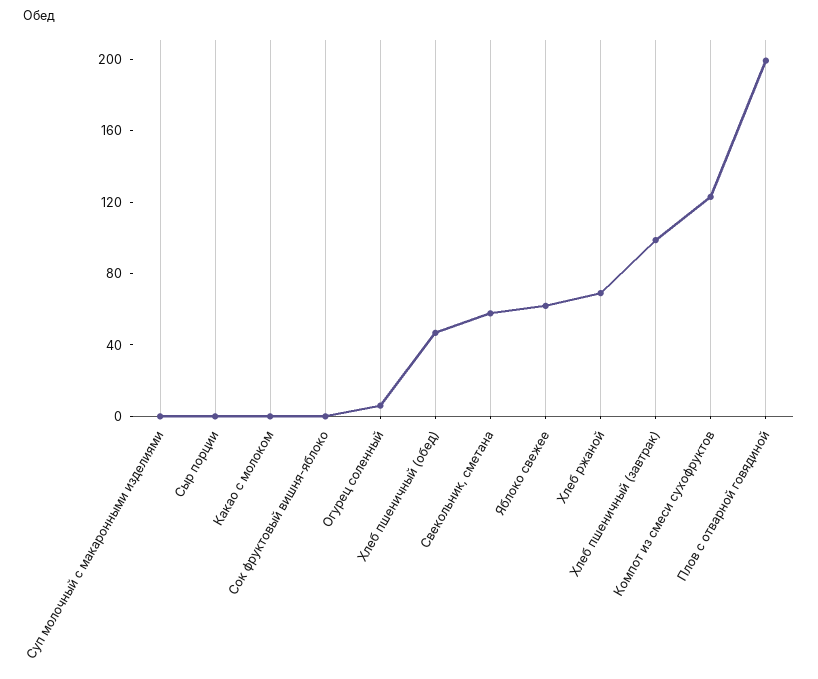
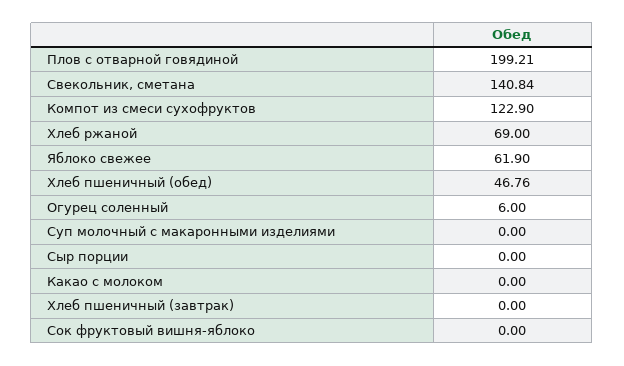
  {
    "Суп молочный с макаронными изделиями": 0,
    "Сыр порции": 0,
    "Какао с молоком": 0,
    "Сок фруктовый вишня-яблоко": 0,
    "Огурец соленный": 6,
    "Хлеб пшеничный (обед)": 46.76,
-   "Свекольник, сметана": 60,
+   "Свекольник, сметана": 140.84,
    "Яблоко свежее": 61.9,
    "Хлеб ржаной": 69,
-   "Хлеб пшеничный (завтрак)": 100,
+   "Хлеб пшеничный (завтрак)": 0,
    "Компот из смеси сухофруктов": 122.9,
    "Плов с отварной говядиной": 199.21
  }

